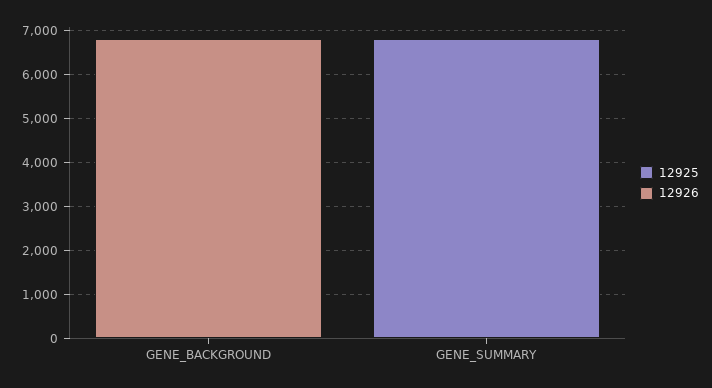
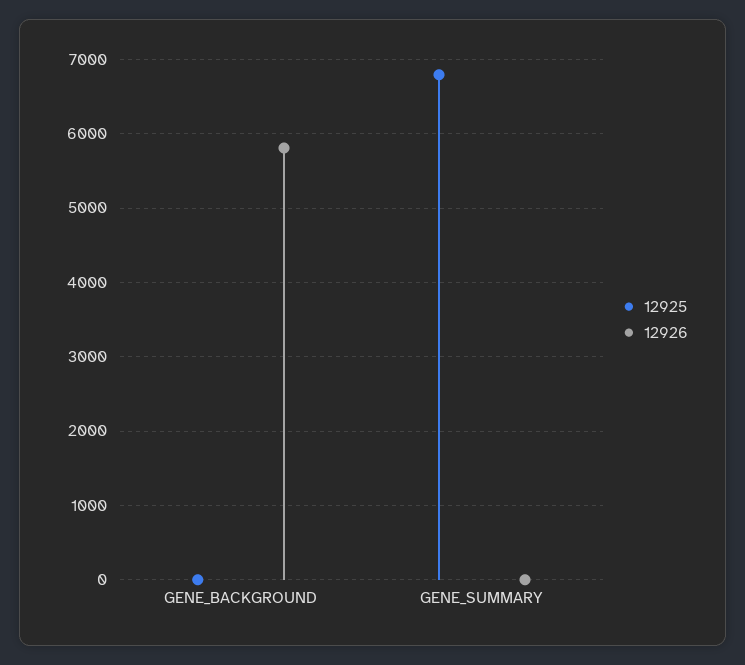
  {
    "12925": {
      "GENE_BACKGROUND": 0,
      "GENE_SUMMARY": 6800
    },
    "12926": {
-     "GENE_BACKGROUND": 6800,
+     "GENE_BACKGROUND": 5800,
      "GENE_SUMMARY": 0
    }
  }

